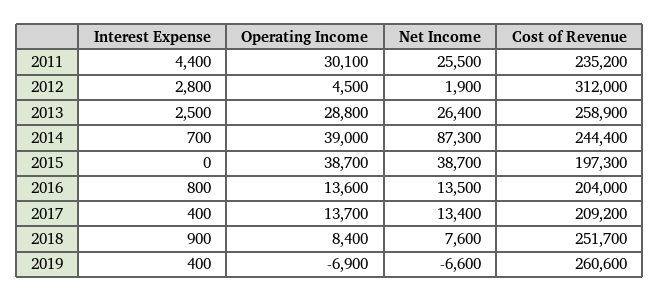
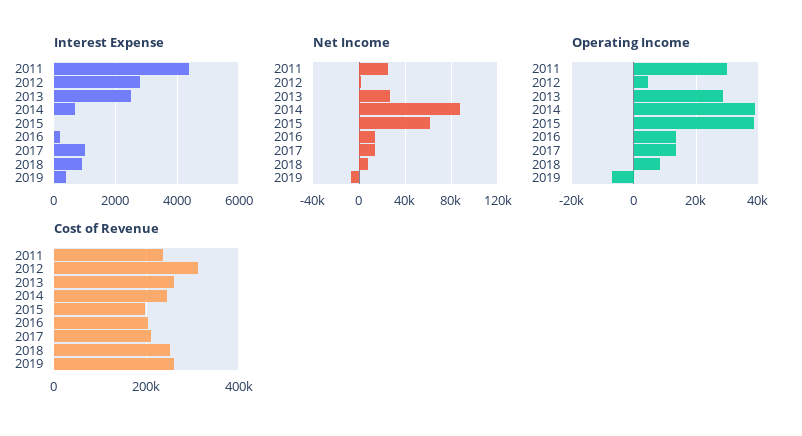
  {
    "Interest Expense": {
      "2011": 4400,
      "2012": 2800,
      "2013": 2500,
      "2014": 700,
      "2015": 0,
-     "2016": 800,
+     "2016": 200,
-     "2017": 400,
+     "2017": 1000,
      "2018": 900,
      "2019": 400
    },
    "Operating Income": {
      "2011": 30100,
      "2012": 4500,
      "2013": 28800,
      "2014": 39000,
      "2015": 38700,
      "2016": 13600,
      "2017": 13700,
      "2018": 8400,
      "2019": -6900
    },
    "Net Income": {
      "2011": 25500,
      "2012": 1900,
      "2013": 26400,
      "2014": 87300,
-     "2015": 38700,
+     "2015": 60000,
      "2016": 13500,
      "2017": 13400,
      "2018": 7600,
      "2019": -6600
    },
    "Cost of Revenue": {
      "2011": 235200,
      "2012": 312000,
      "2013": 258900,
      "2014": 244400,
      "2015": 197300,
      "2016": 204000,
      "2017": 209200,
      "2018": 251700,
      "2019": 260600
    }
  }

